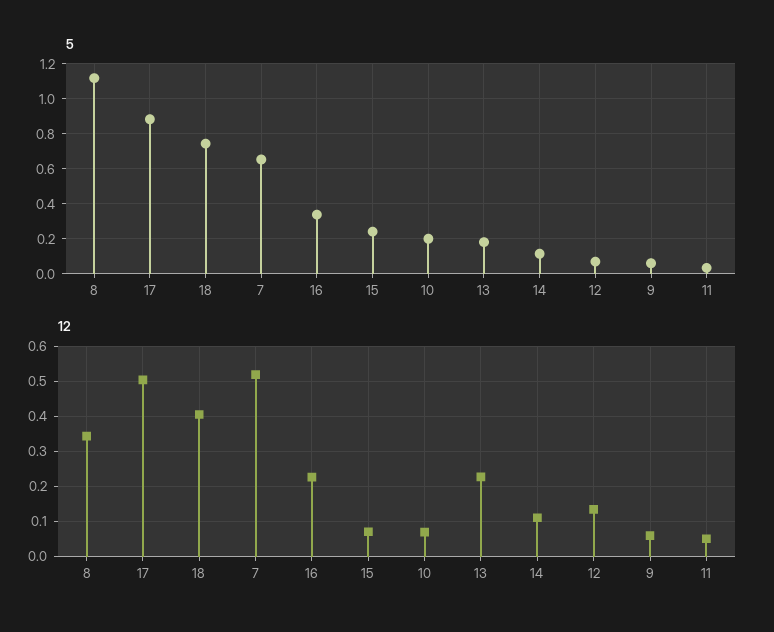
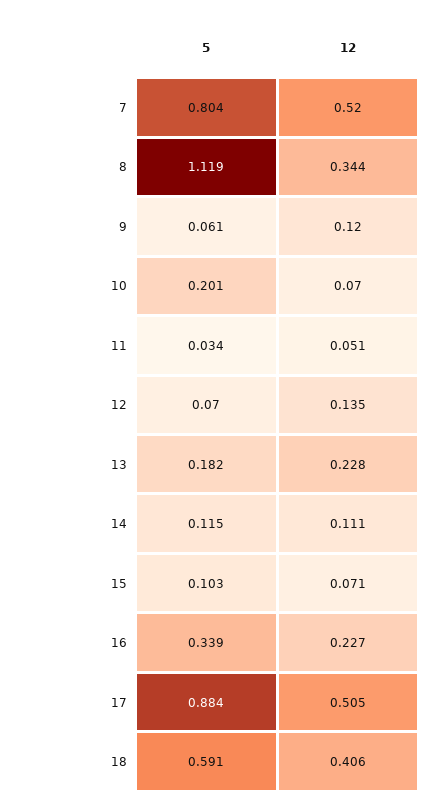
  {
    "5": {
      "8": 1.119,
      "17": 0.884,
-     "18": 0.75,
+     "18": 0.591,
-     "7": 0.65,
+     "7": 0.804,
      "16": 0.339,
-     "15": 0.25,
+     "15": 0.103,
      "10": 0.201,
      "13": 0.182,
      "14": 0.115,
      "12": 0.07,
      "9": 0.061,
      "11": 0.034
    },
    "12": {
      "8": 0.344,
      "17": 0.505,
      "18": 0.406,
      "7": 0.52,
      "16": 0.227,
      "15": 0.071,
      "10": 0.07,
      "13": 0.228,
      "14": 0.111,
      "12": 0.135,
-     "9": 0.06,
+     "9": 0.12,
      "11": 0.051
    }
  }

